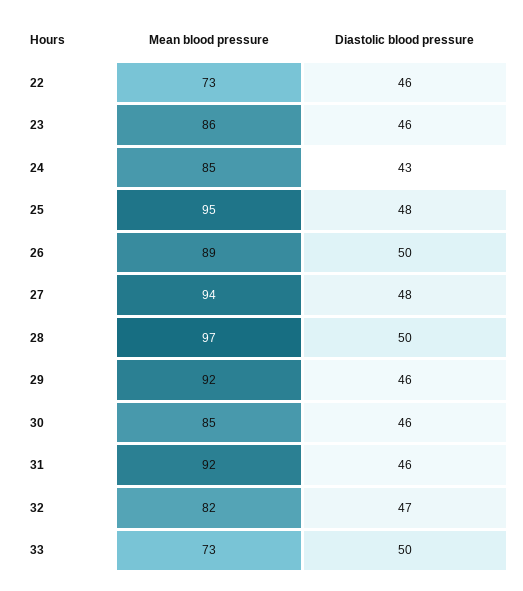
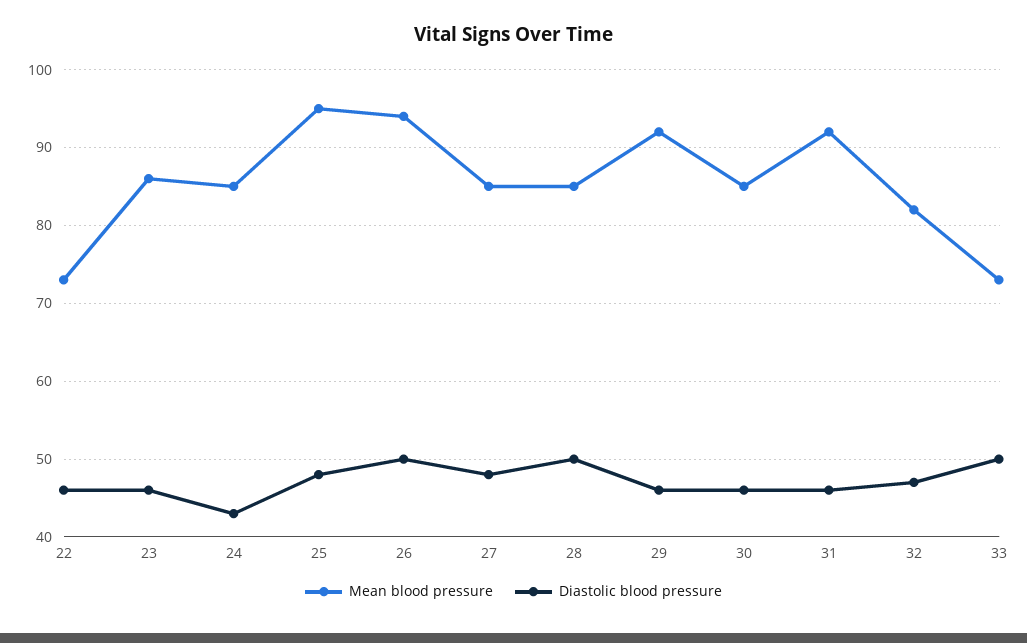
  {
    "Mean blood pressure": {
      "22": 73,
      "23": 86,
      "24": 85,
      "25": 95,
-     "26": 89,
+     "26": 94,
-     "27": 94,
+     "27": 85,
-     "28": 97,
+     "28": 85,
      "29": 92,
      "30": 85,
      "31": 92,
      "32": 82,
      "33": 73
    },
    "Diastolic blood pressure": {
      "22": 46,
      "23": 46,
      "24": 43,
      "25": 48,
      "26": 50,
      "27": 48,
      "28": 50,
      "29": 46,
      "30": 46,
      "31": 46,
      "32": 47,
      "33": 50
    }
  }

